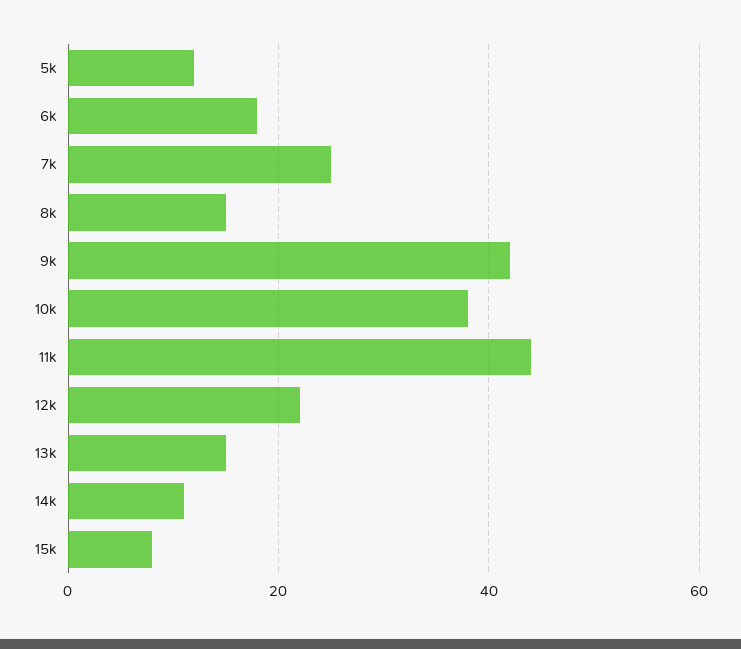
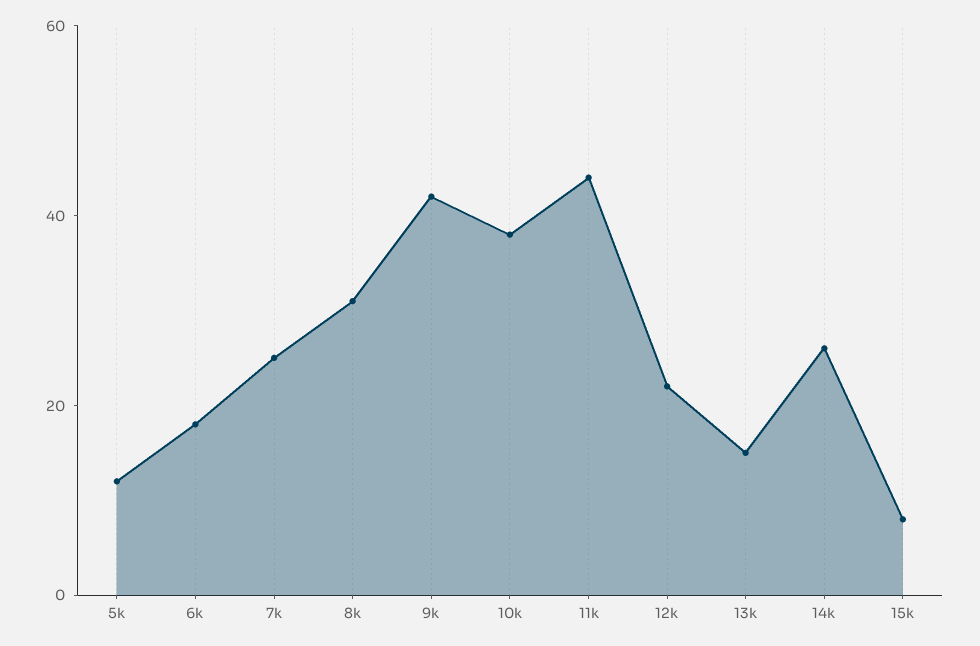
  {
    "5k": 10,
    "6k": 20,
    "7k": 25,
-   "8k": 15,
+   "8k": 30,
    "9k": 40,
    "10k": 40,
    "11k": 45,
    "12k": 20,
    "13k": 15,
-   "14k": 10,
+   "14k": 25,
    "15k": 10
  }

